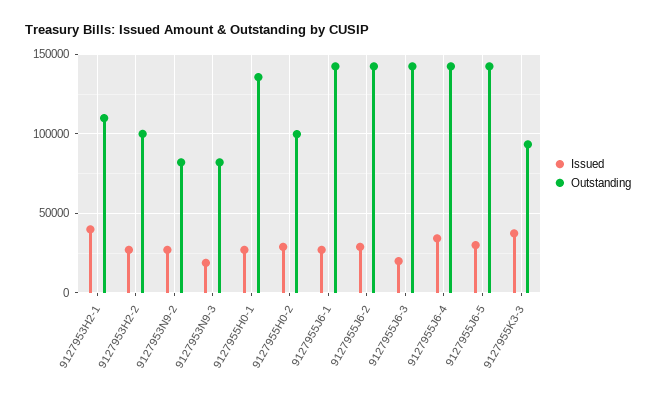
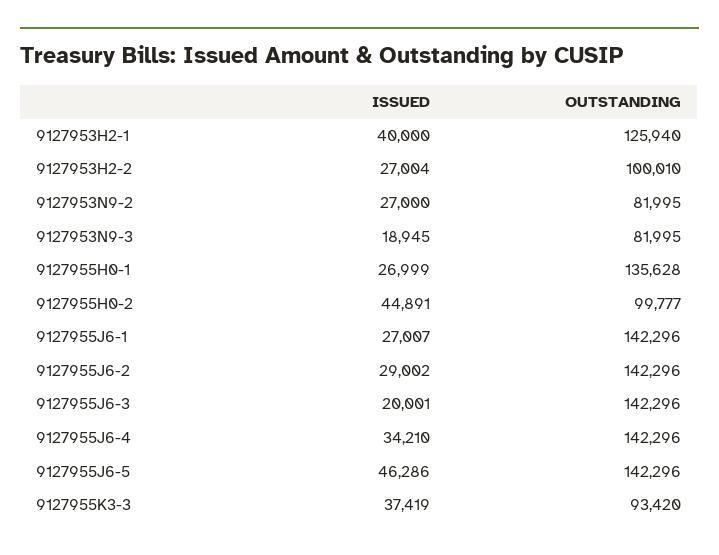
  {
    "Issued": {
      "9127953H2-1": 40000,
      "9127953H2-2": 27004,
      "9127953N9-2": 27000,
      "9127953N9-3": 18945,
      "9127955H0-1": 26999,
-     "9127955H0-2": 30000,
+     "9127955H0-2": 44891,
      "9127955J6-1": 27007,
      "9127955J6-2": 29002,
      "9127955J6-3": 20001,
      "9127955J6-4": 34210,
-     "9127955J6-5": 30000,
+     "9127955J6-5": 46286,
      "9127955K3-3": 37419
    },
    "Outstanding": {
-     "9127953H2-1": 110000,
+     "9127953H2-1": 125940,
      "9127953H2-2": 100010,
      "9127953N9-2": 81995,
      "9127953N9-3": 81995,
      "9127955H0-1": 135628,
      "9127955H0-2": 99777,
      "9127955J6-1": 142296,
      "9127955J6-2": 142296,
      "9127955J6-3": 142296,
      "9127955J6-4": 142296,
      "9127955J6-5": 142296,
      "9127955K3-3": 93420
    }
  }

